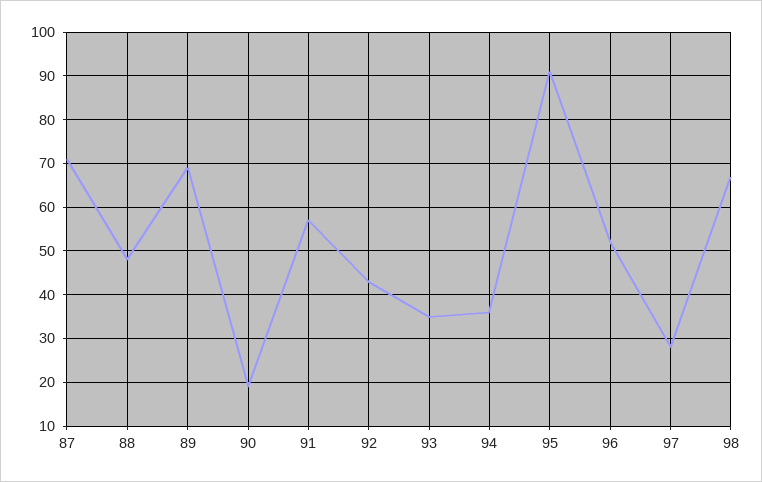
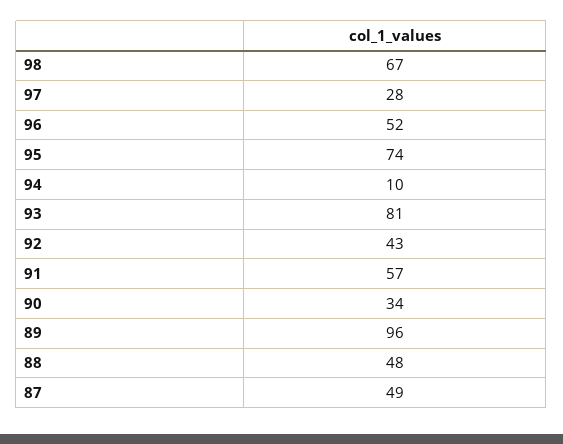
  {
-   "87": 70,
+   "87": 49,
    "88": 48,
-   "89": 70,
+   "89": 96,
-   "90": 20,
+   "90": 34,
    "91": 57,
    "92": 43,
-   "93": 35,
+   "93": 81,
-   "94": 35,
+   "94": 10,
-   "95": 90,
+   "95": 74,
    "96": 52,
    "97": 28,
    "98": 67
  }

